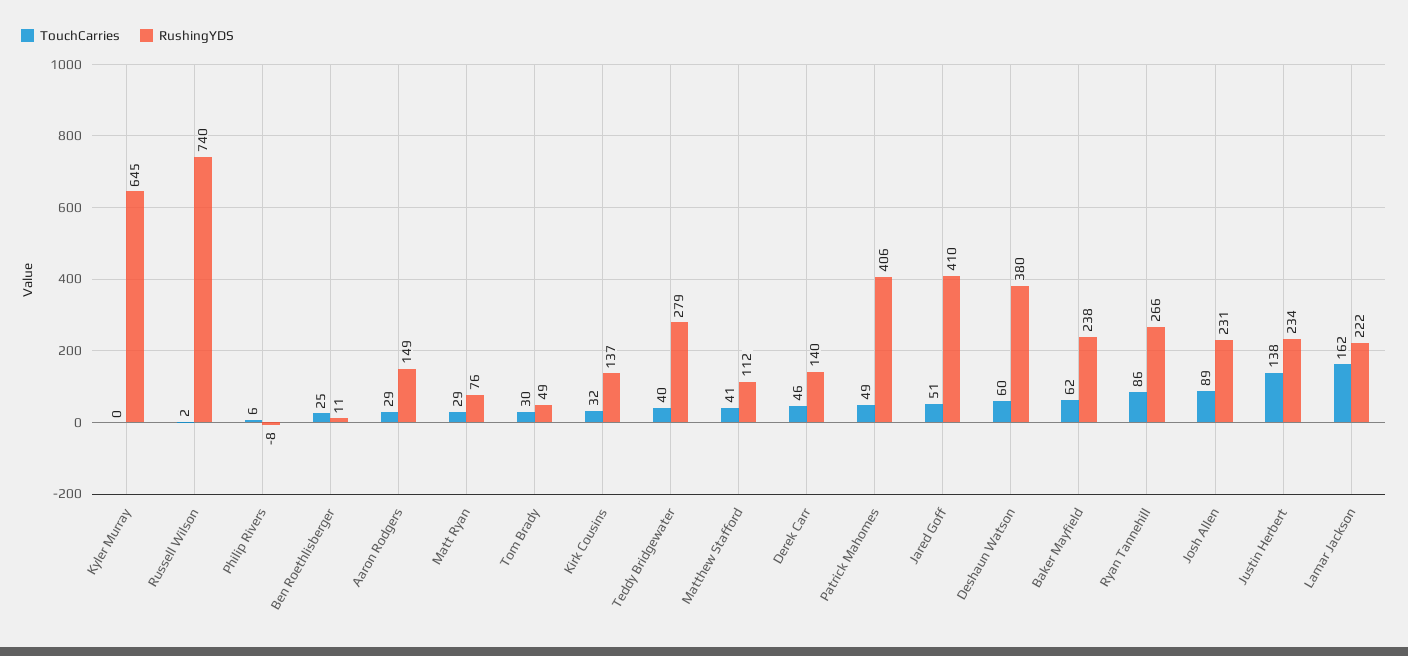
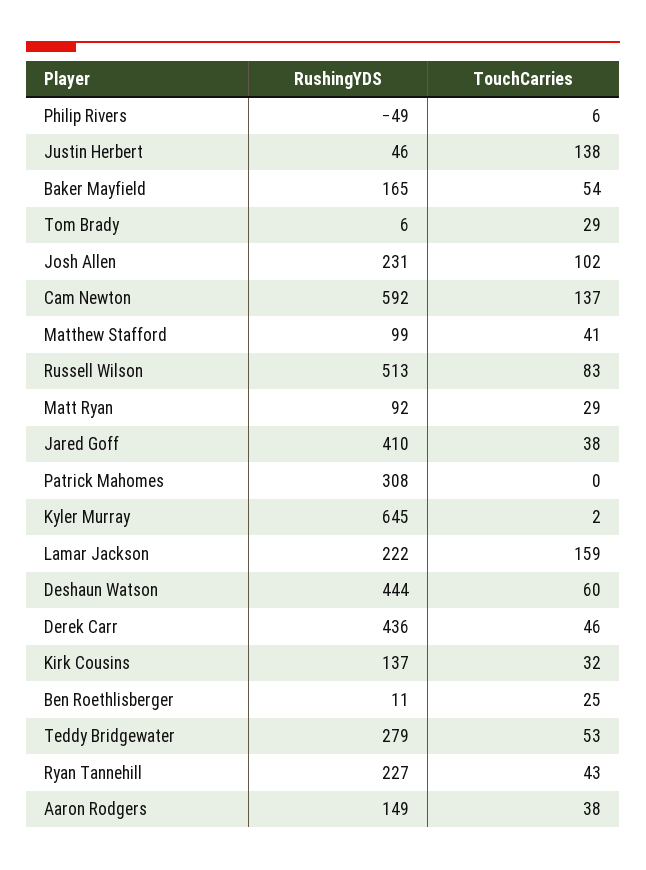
  {
    "TouchCarries": {
-     "Kyler Murray": 0,
+     "Kyler Murray": 2,
-     "Russell Wilson": 2,
+     "Russell Wilson": 83,
      "Philip Rivers": 6,
      "Ben Roethlisberger": 25,
-     "Aaron Rodgers": 29,
+     "Aaron Rodgers": 38,
      "Matt Ryan": 29,
-     "Tom Brady": 30,
+     "Tom Brady": 29,
      "Kirk Cousins": 32,
-     "Teddy Bridgewater": 40,
+     "Teddy Bridgewater": 53,
      "Matthew Stafford": 41,
      "Derek Carr": 46,
-     "Patrick Mahomes": 49,
+     "Patrick Mahomes": 0,
-     "Jared Goff": 51,
+     "Jared Goff": 38,
      "Deshaun Watson": 60,
-     "Baker Mayfield": 62,
+     "Baker Mayfield": 54,
-     "Ryan Tannehill": 86,
+     "Ryan Tannehill": 43,
-     "Josh Allen": 89,
+     "Josh Allen": 102,
      "Justin Herbert": 138,
-     "Lamar Jackson": 162
+     "Lamar Jackson": 159,
+     "Cam Newton": 137
    },
    "RushingYDS": {
      "Kyler Murray": 645,
-     "Russell Wilson": 740,
+     "Russell Wilson": 513,
-     "Philip Rivers": -8,
+     "Philip Rivers": -49,
      "Ben Roethlisberger": 11,
      "Aaron Rodgers": 149,
-     "Matt Ryan": 76,
+     "Matt Ryan": 92,
-     "Tom Brady": 49,
+     "Tom Brady": 6,
      "Kirk Cousins": 137,
      "Teddy Bridgewater": 279,
-     "Matthew Stafford": 112,
+     "Matthew Stafford": 99,
-     "Derek Carr": 140,
+     "Derek Carr": 436,
-     "Patrick Mahomes": 406,
+     "Patrick Mahomes": 308,
      "Jared Goff": 410,
-     "Deshaun Watson": 380,
+     "Deshaun Watson": 444,
-     "Baker Mayfield": 238,
+     "Baker Mayfield": 165,
-     "Ryan Tannehill": 266,
+     "Ryan Tannehill": 227,
      "Josh Allen": 231,
-     "Justin Herbert": 234,
+     "Justin Herbert": 46,
-     "Lamar Jackson": 222
+     "Lamar Jackson": 222,
+     "Cam Newton": 592
    }
  }

